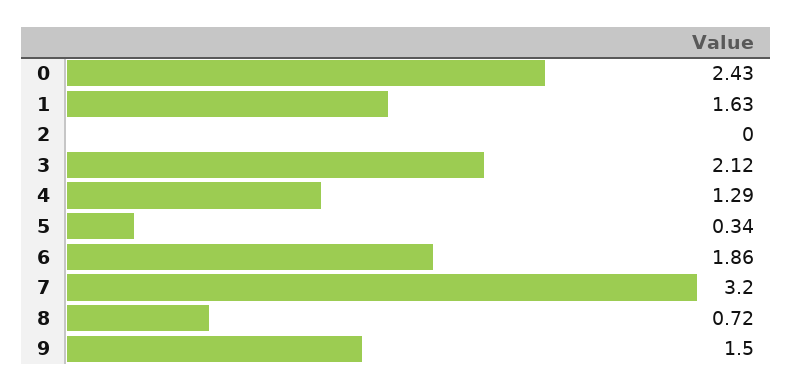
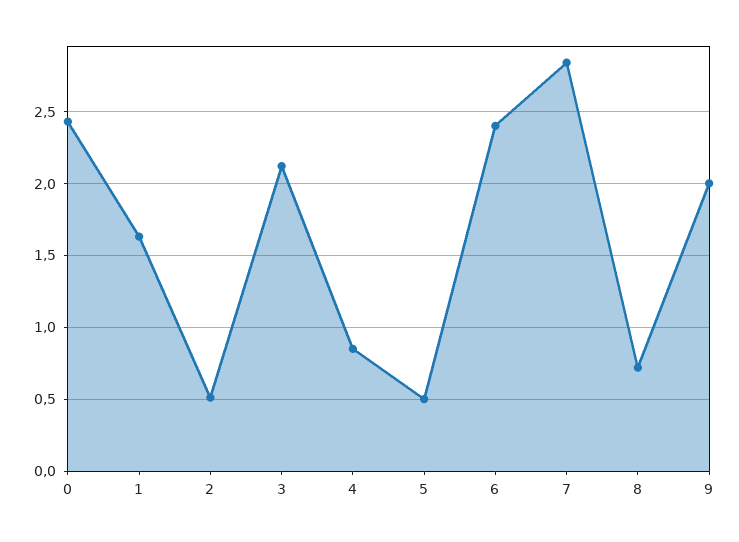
  {
    "0": 2.43,
    "1": 1.63,
-   "2": 0,
+   "2": 0.5,
    "3": 2.12,
-   "4": 1.29,
+   "4": 0.85,
-   "5": 0.34,
+   "5": 0.5,
-   "6": 1.86,
+   "6": 2.4,
-   "7": 3.2,
+   "7": 2.85,
    "8": 0.72,
-   "9": 1.5
+   "9": 2
  }

